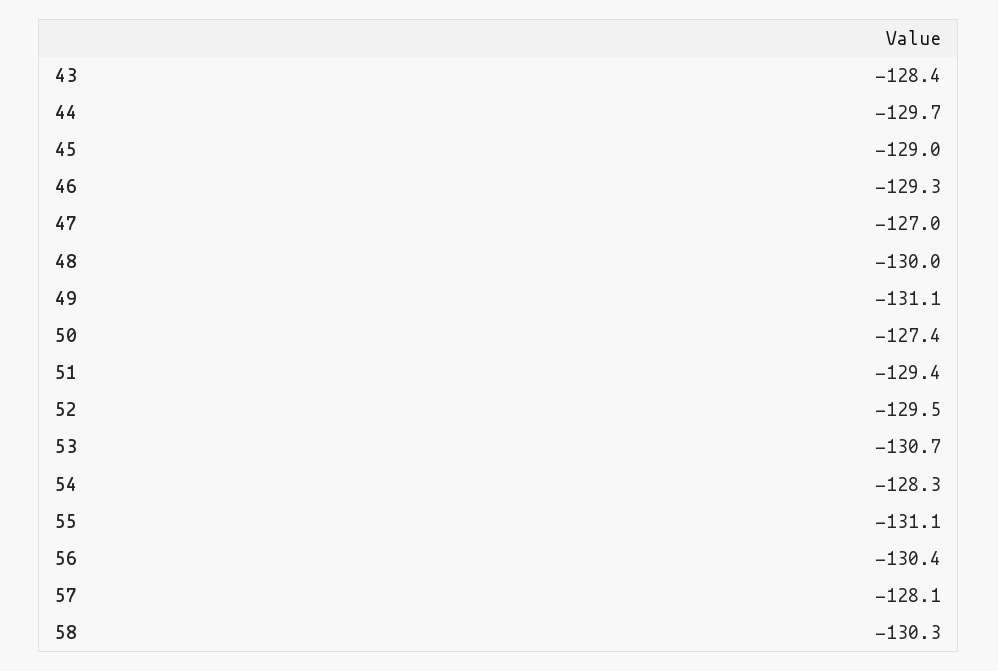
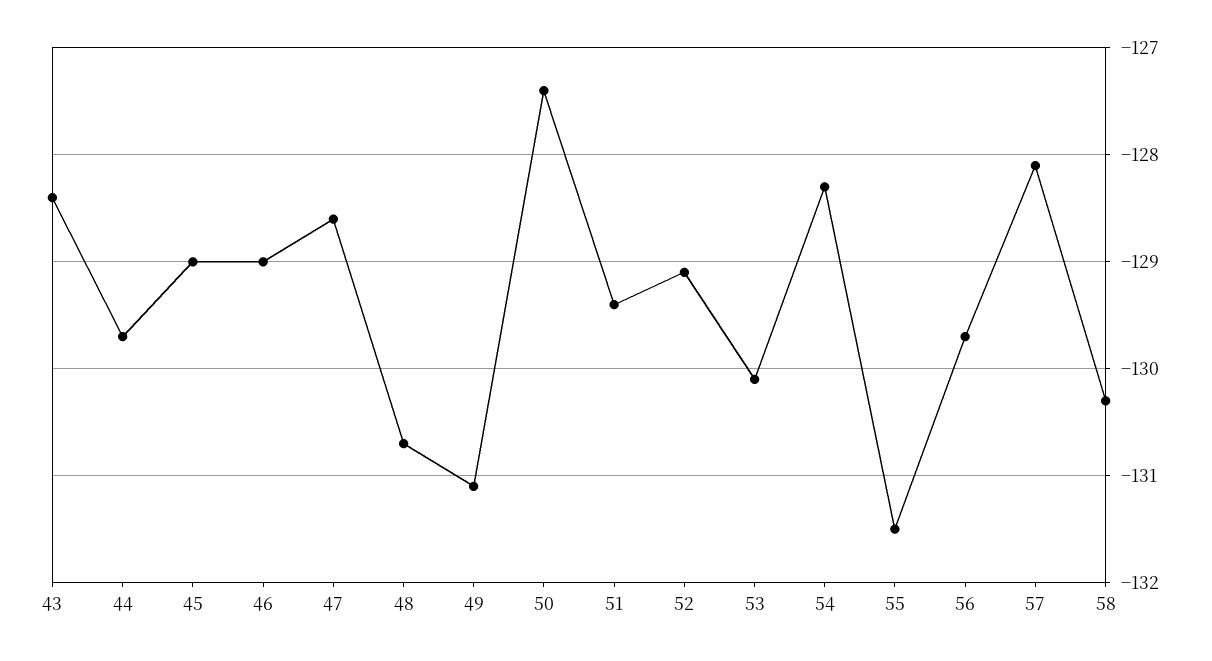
  {
    "43": -128.4,
    "44": -129.7,
    "45": -129,
-   "46": -129.3,
+   "46": -129,
-   "47": -127,
+   "47": -128.6,
-   "48": -130,
+   "48": -130.7,
    "49": -131.1,
    "50": -127.4,
    "51": -129.4,
-   "52": -129.5,
+   "52": -129.1,
-   "53": -130.7,
+   "53": -130.1,
    "54": -128.3,
-   "55": -131.1,
+   "55": -131.5,
-   "56": -130.4,
+   "56": -129.7,
    "57": -128.1,
    "58": -130.3
  }

